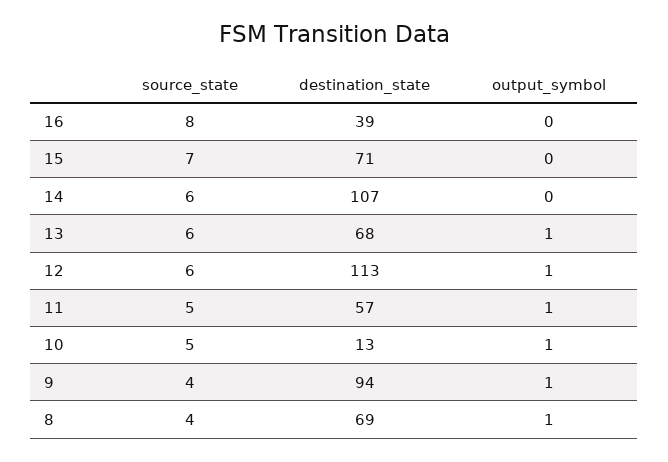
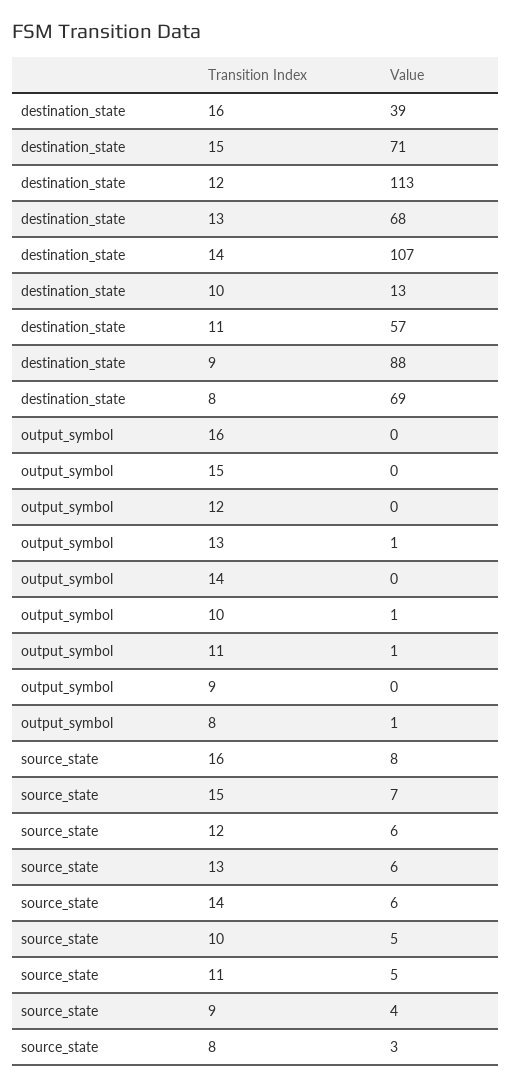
  {
    "source_state": {
      "16": 8,
      "15": 7,
      "14": 6,
      "13": 6,
      "12": 6,
      "11": 5,
      "10": 5,
      "9": 4,
-     "8": 4
+     "8": 3
    },
    "destination_state": {
      "16": 39,
      "15": 71,
      "14": 107,
      "13": 68,
      "12": 113,
      "11": 57,
      "10": 13,
-     "9": 94,
+     "9": 88,
      "8": 69
    },
    "output_symbol": {
      "16": 0,
      "15": 0,
      "14": 0,
      "13": 1,
-     "12": 1,
+     "12": 0,
      "11": 1,
      "10": 1,
-     "9": 1,
+     "9": 0,
      "8": 1
    }
  }

